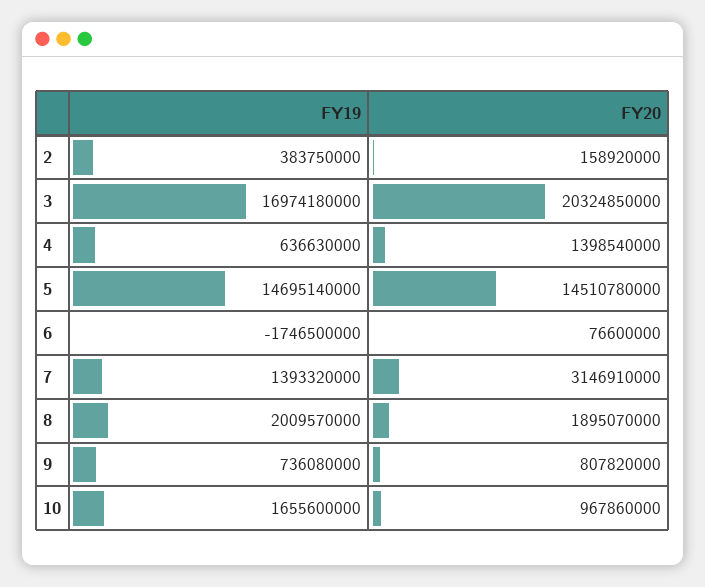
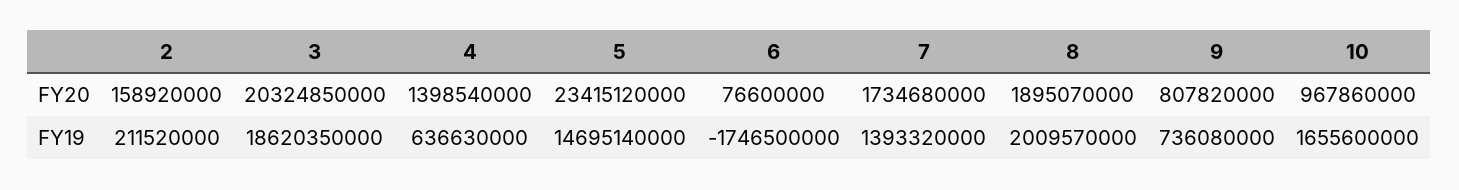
  {
    "FY19": {
-     "2": 383750000,
+     "2": 211520000,
-     "3": 16974180000,
+     "3": 18620350000,
      "4": 636630000,
      "5": 14695140000,
      "6": -1746500000,
      "7": 1393320000,
      "8": 2009570000,
      "9": 736080000,
      "10": 1655600000
    },
    "FY20": {
      "2": 158920000,
      "3": 20324850000,
      "4": 1398540000,
-     "5": 14510780000,
+     "5": 23415120000,
      "6": 76600000,
-     "7": 3146910000,
+     "7": 1734680000,
      "8": 1895070000,
      "9": 807820000,
      "10": 967860000
    }
  }

